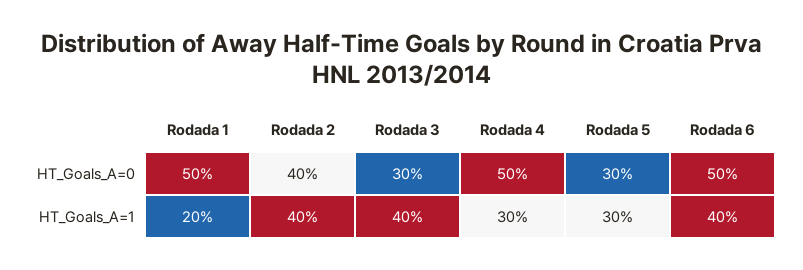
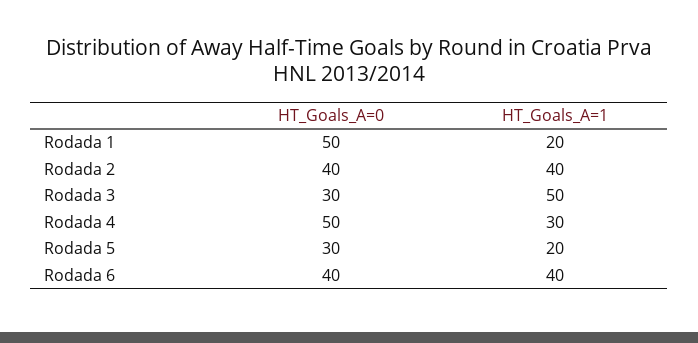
  {
    "Rodada 1": {
      "HT_Goals_A=0": 50,
      "HT_Goals_A=1": 20
    },
    "Rodada 2": {
      "HT_Goals_A=0": 40,
      "HT_Goals_A=1": 40
    },
    "Rodada 3": {
      "HT_Goals_A=0": 30,
-     "HT_Goals_A=1": 40
+     "HT_Goals_A=1": 50
    },
    "Rodada 4": {
      "HT_Goals_A=0": 50,
      "HT_Goals_A=1": 30
    },
    "Rodada 5": {
      "HT_Goals_A=0": 30,
-     "HT_Goals_A=1": 30
+     "HT_Goals_A=1": 20
    },
    "Rodada 6": {
-     "HT_Goals_A=0": 50,
+     "HT_Goals_A=0": 40,
      "HT_Goals_A=1": 40
    }
  }

